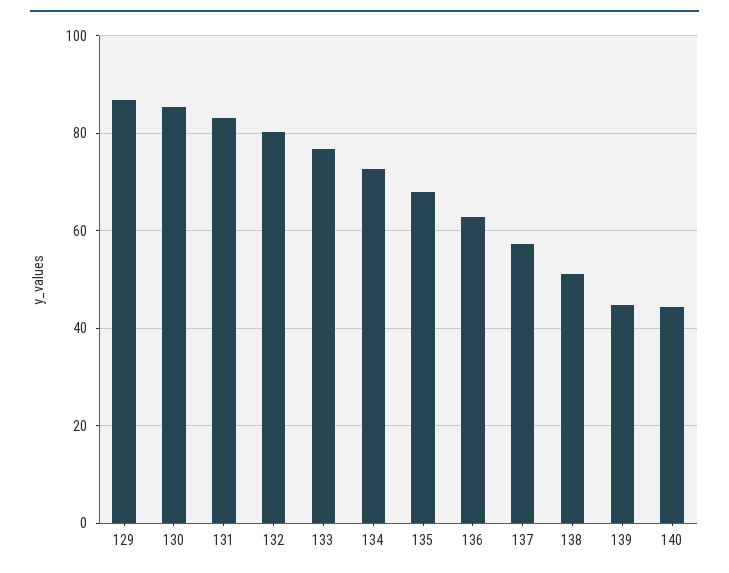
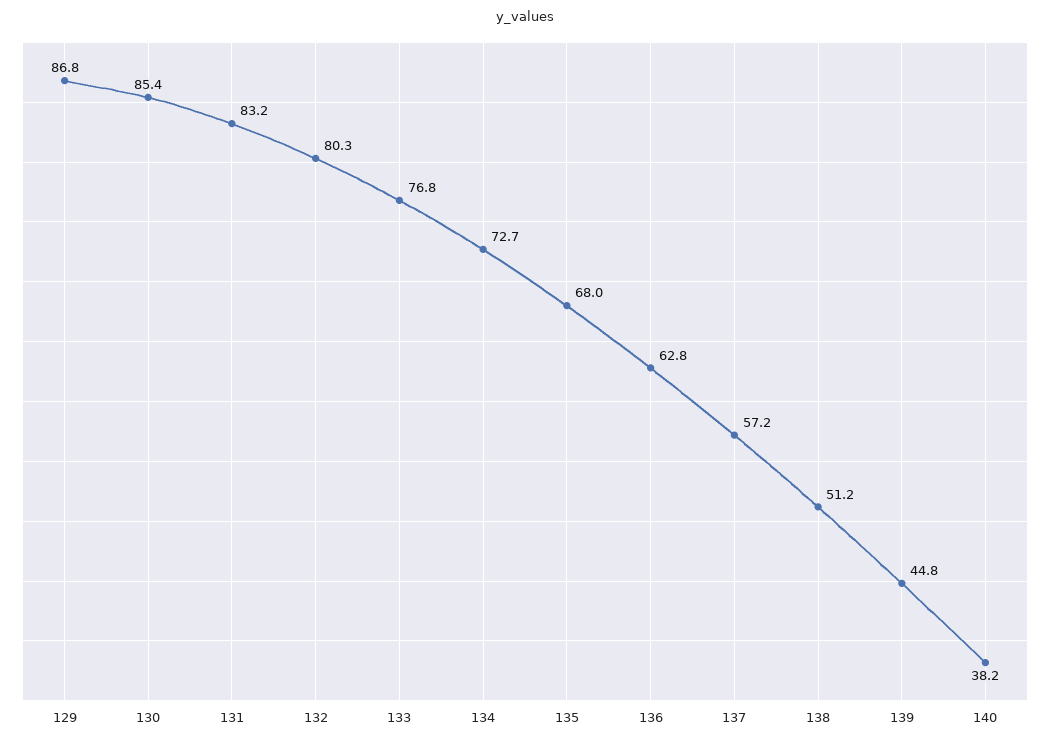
  {
    "129": 86.8,
    "130": 85.4,
    "131": 83.2,
    "132": 80.3,
    "133": 76.8,
    "134": 72.7,
    "135": 68,
    "136": 62.8,
    "137": 57.2,
    "138": 51.2,
    "139": 44.8,
-   "140": 44
+   "140": 38.2
  }

